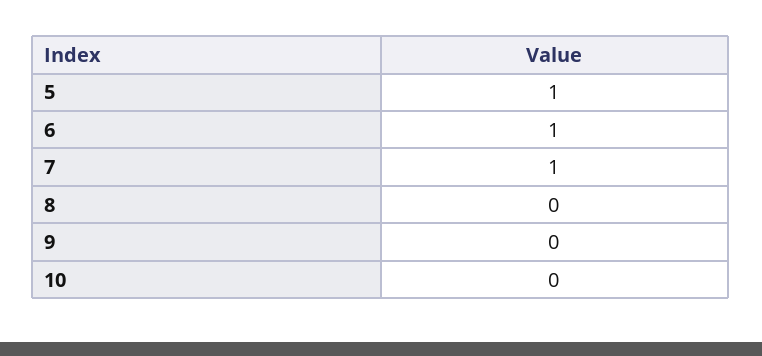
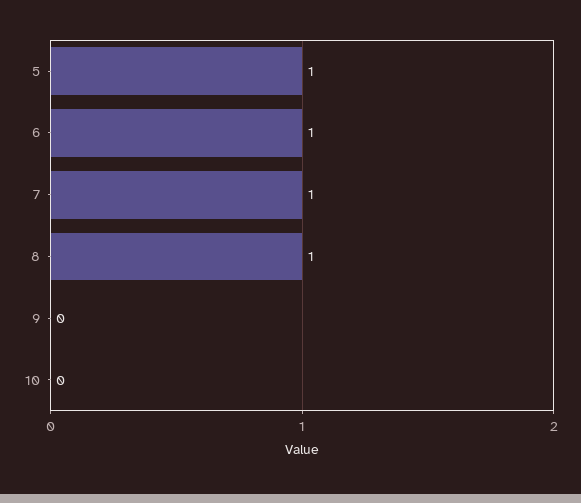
  {
    "5": 1,
    "6": 1,
    "7": 1,
-   "8": 0,
+   "8": 1,
    "9": 0,
    "10": 0
  }

